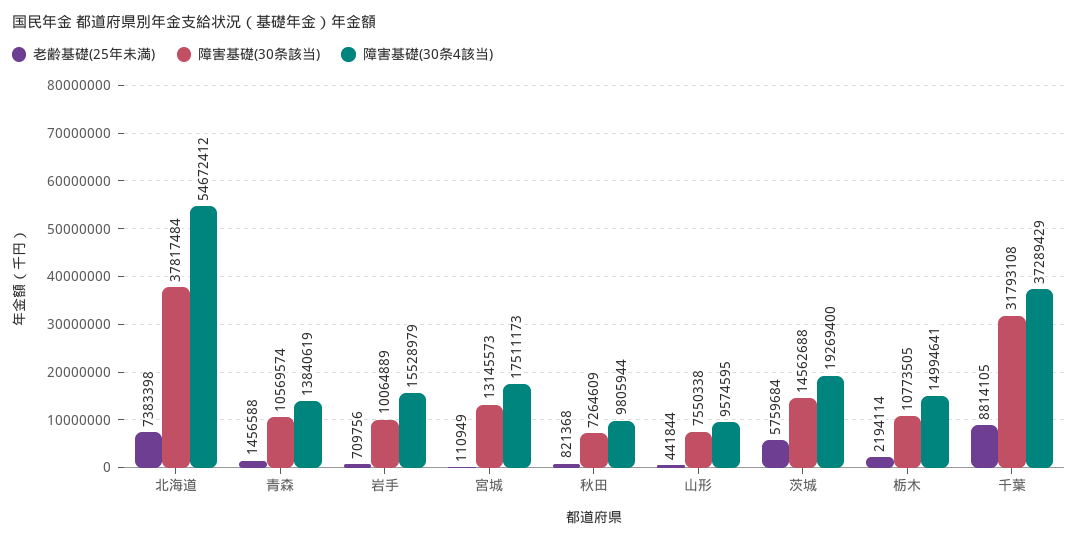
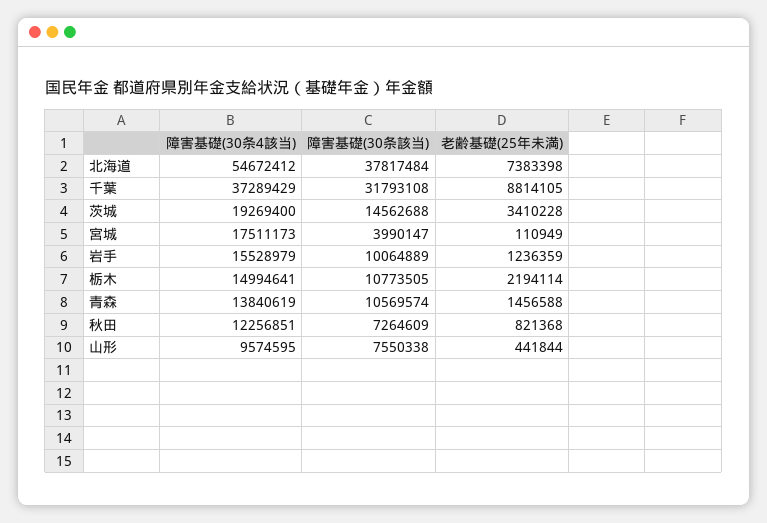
  {
    "老齢基礎(25年未満)": {
      "北海道": 7383398,
      "青森": 1456588,
-     "岩手": 709756,
+     "岩手": 1236359,
      "宮城": 110949,
      "秋田": 821368,
      "山形": 441844,
-     "茨城": 5759684,
+     "茨城": 3410228,
      "栃木": 2194114,
      "千葉": 8814105
    },
    "障害基礎(30条該当)": {
      "北海道": 37817484,
      "青森": 10569574,
      "岩手": 10064889,
-     "宮城": 13145573,
+     "宮城": 3990147,
      "秋田": 7264609,
      "山形": 7550338,
      "茨城": 14562688,
      "栃木": 10773505,
      "千葉": 31793108
    },
    "障害基礎(30条4該当)": {
      "北海道": 54672412,
      "青森": 13840619,
      "岩手": 15528979,
      "宮城": 17511173,
-     "秋田": 9805944,
+     "秋田": 12256851,
      "山形": 9574595,
      "茨城": 19269400,
      "栃木": 14994641,
      "千葉": 37289429
    }
  }

